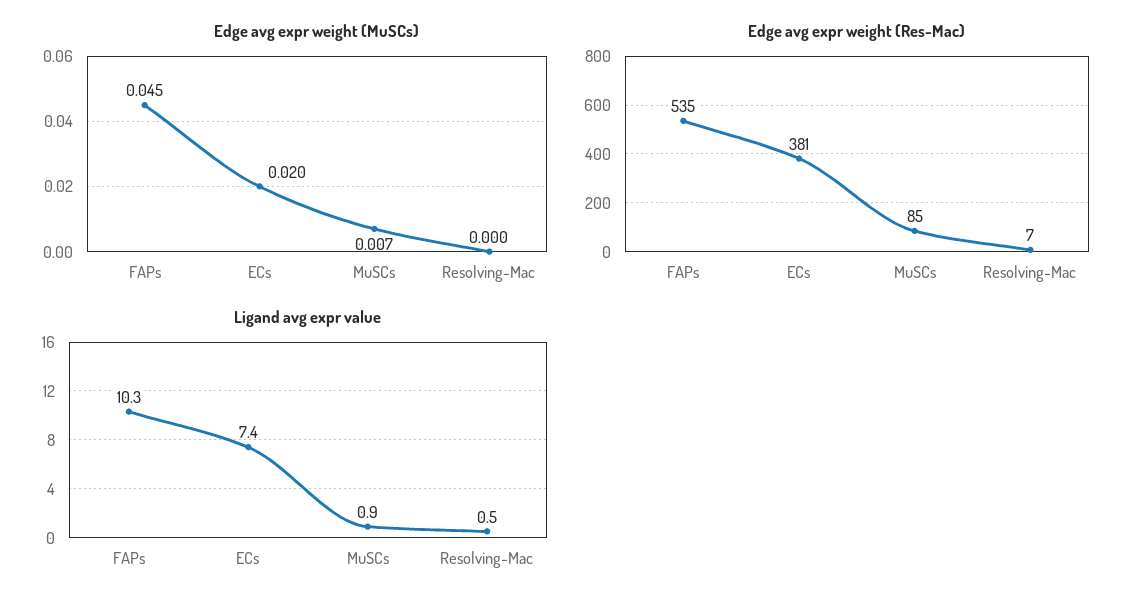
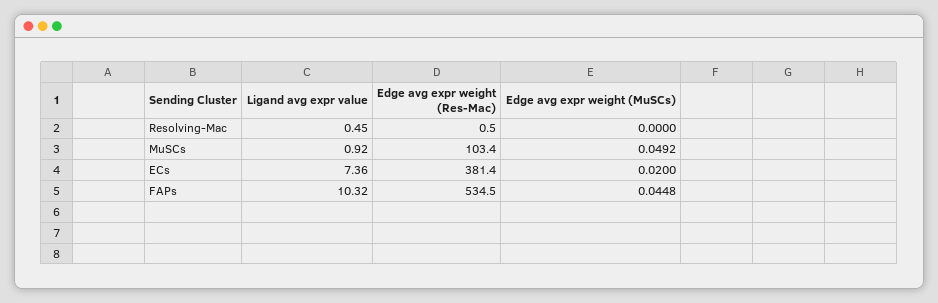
  {
    "Edge avg expr weight (MuSCs)": {
      "FAPs": 0.0448,
      "ECs": 0.02,
-     "MuSCs": 0.007,
+     "MuSCs": 0.0492,
      "Resolving-Mac": 0
    },
    "Edge avg expr weight (Res-Mac)": {
      "FAPs": 534.5,
      "ECs": 381.4,
-     "MuSCs": 85,
+     "MuSCs": 103.4,
-     "Resolving-Mac": 7
+     "Resolving-Mac": 0.5
    },
    "Ligand avg expr value": {
      "FAPs": 10.32,
      "ECs": 7.36,
      "MuSCs": 0.92,
      "Resolving-Mac": 0.45
    }
  }

